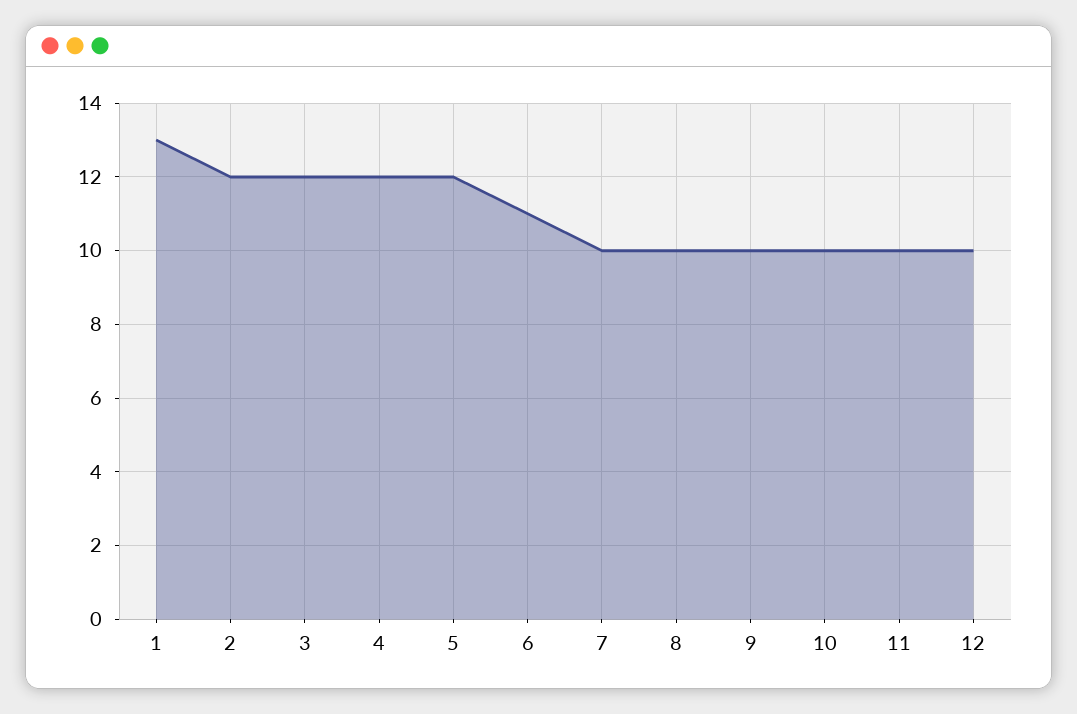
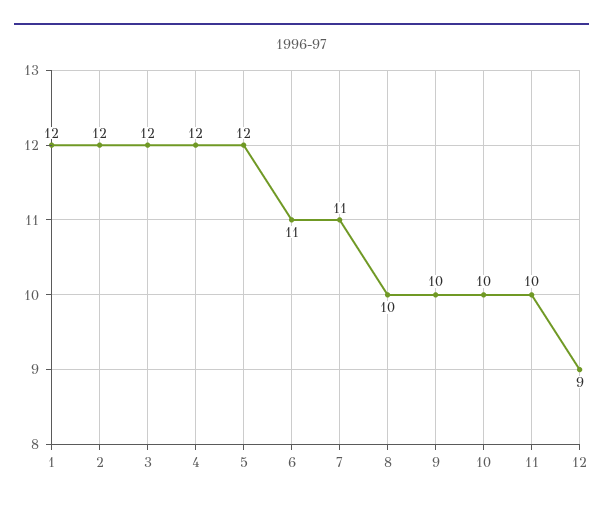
  {
-   "1": 13,
+   "1": 12,
    "2": 12,
    "3": 12,
    "4": 12,
    "5": 12,
    "6": 11,
-   "7": 10,
+   "7": 11,
    "8": 10,
    "9": 10,
    "10": 10,
    "11": 10,
-   "12": 10
+   "12": 9
  }

